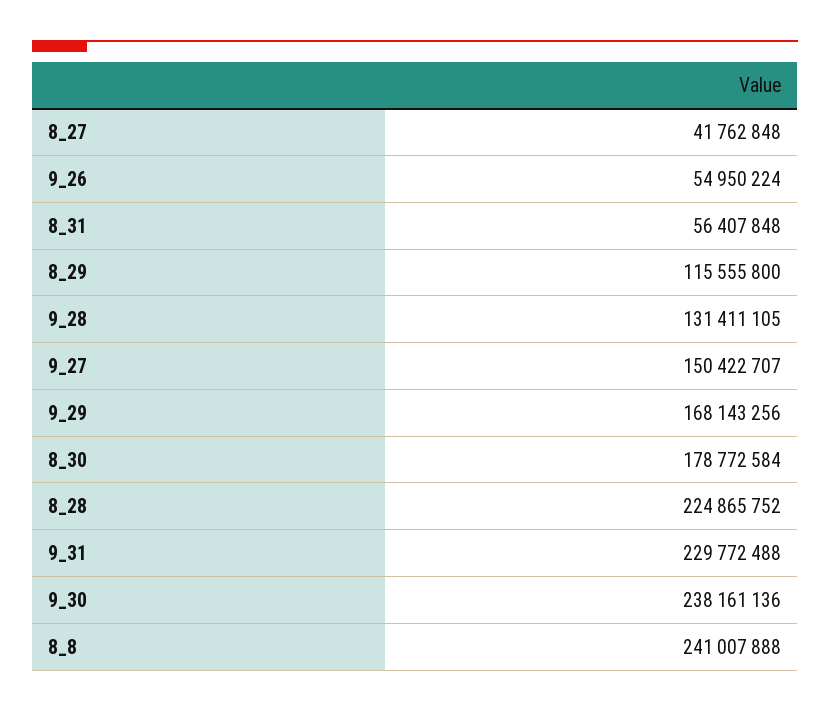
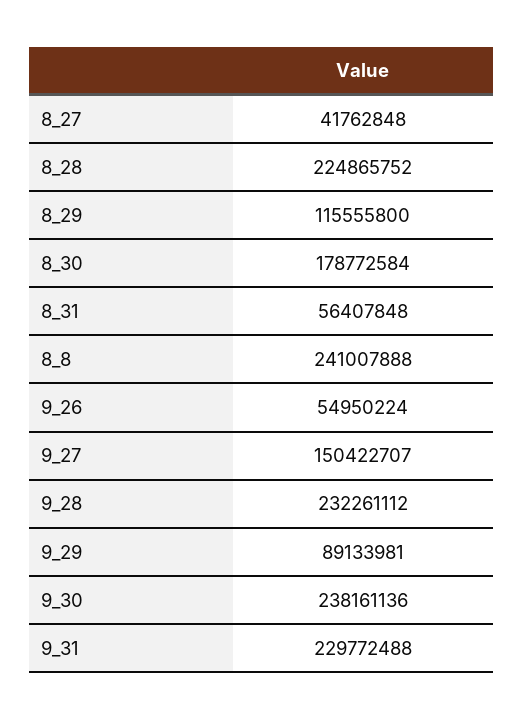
  {
    "8_27": 41762848,
    "9_26": 54950224,
    "8_31": 56407848,
    "8_29": 115555800,
-   "9_28": 131411105,
+   "9_28": 232261112,
    "9_27": 150422707,
-   "9_29": 168143256,
+   "9_29": 89133981,
    "8_30": 178772584,
    "8_28": 224865752,
    "9_31": 229772488,
    "9_30": 238161136,
    "8_8": 241007888
  }

